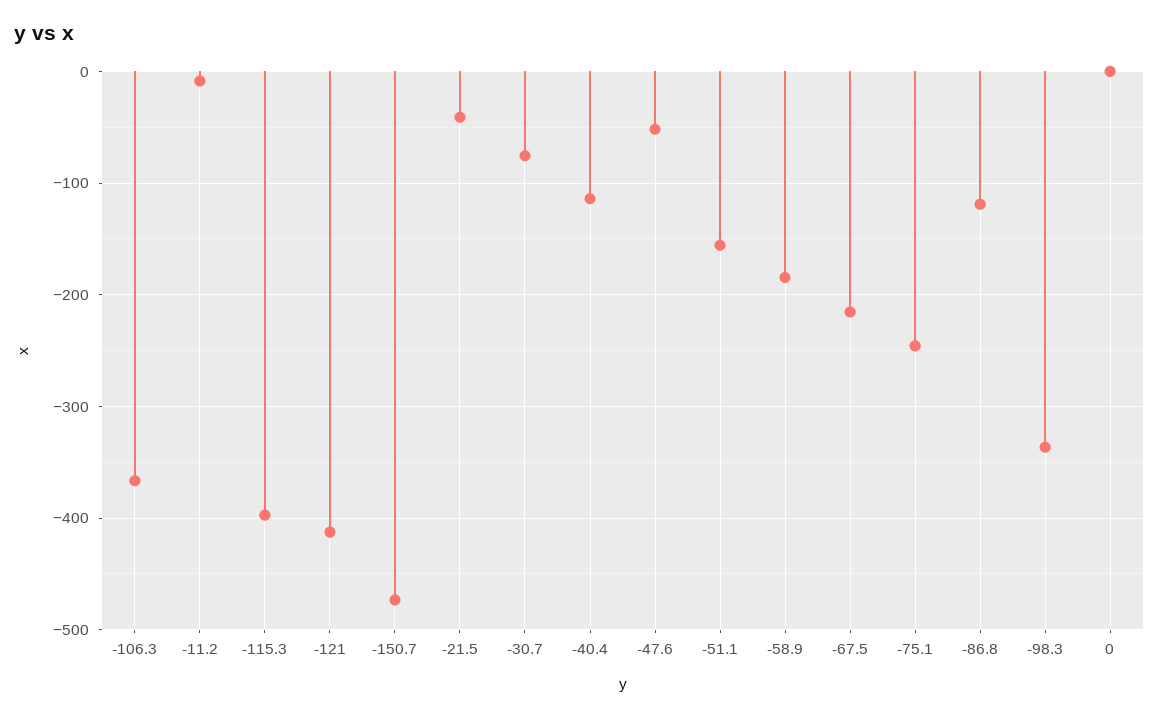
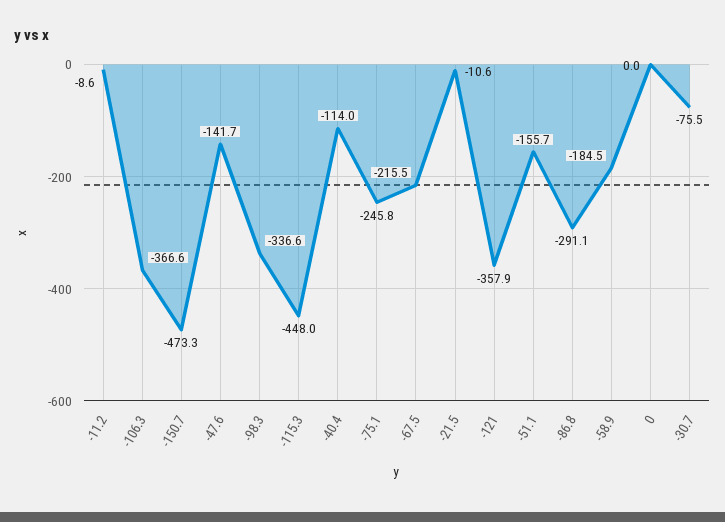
  {
    "-106.3": -366.6,
    "-11.2": -8.6,
-   "-115.3": -400,
+   "-115.3": -448,
-   "-121": -410,
+   "-121": -357.9,
    "-150.7": -473.3,
-   "-21.5": -40,
+   "-21.5": -10.6,
    "-30.7": -75.5,
    "-40.4": -114,
-   "-47.6": -50,
+   "-47.6": -141.7,
    "-51.1": -155.7,
    "-58.9": -184.5,
    "-67.5": -215.5,
    "-75.1": -245.8,
-   "-86.8": -120,
+   "-86.8": -291.1,
    "-98.3": -336.6,
    "0": 0
  }

